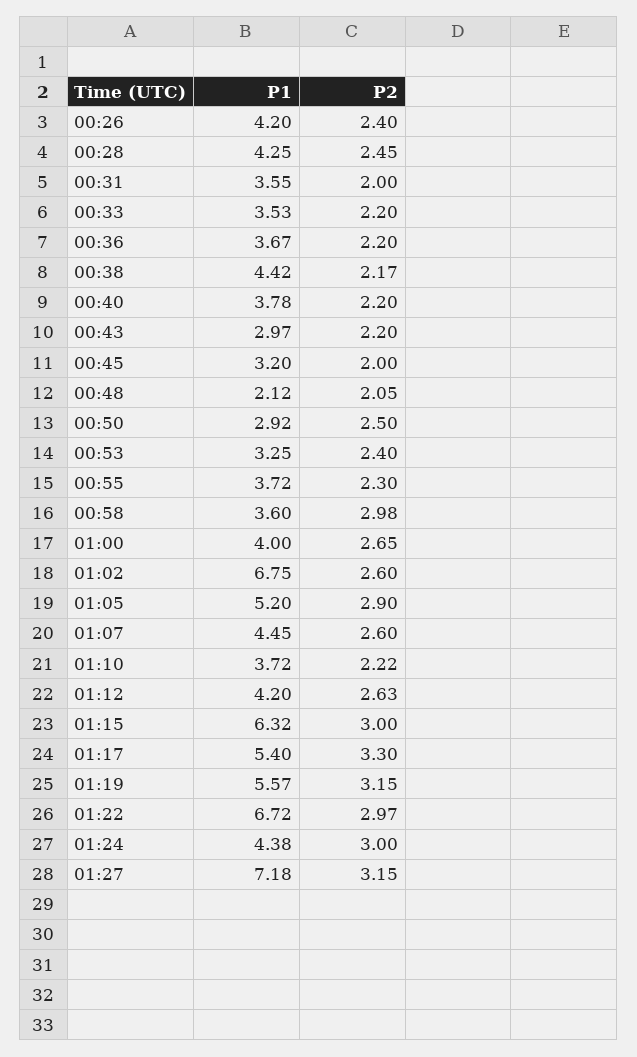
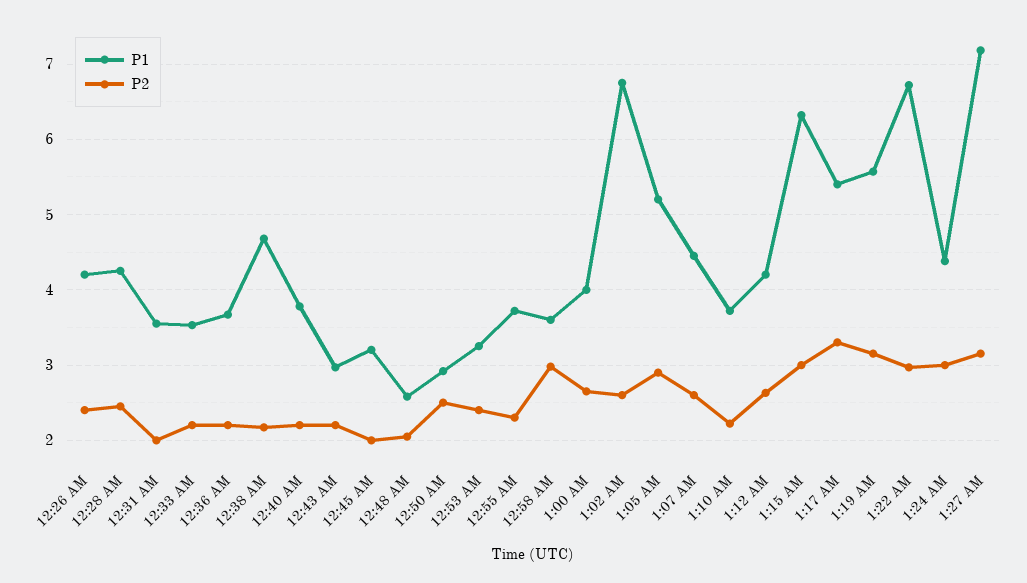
  {
    "P1": {
      "00:26": 4.2,
      "00:28": 4.25,
      "00:31": 3.55,
      "00:33": 3.53,
      "00:36": 3.67,
-     "00:38": 4.42,
+     "00:38": 4.7,
      "00:40": 3.78,
      "00:43": 2.97,
      "00:45": 3.2,
-     "00:48": 2.12,
+     "00:48": 2.6,
      "00:50": 2.92,
      "00:53": 3.25,
      "00:55": 3.72,
      "00:58": 3.6,
      "01:00": 4,
      "01:02": 6.75,
      "01:05": 5.2,
      "01:07": 4.45,
      "01:10": 3.72,
      "01:12": 4.2,
      "01:15": 6.32,
      "01:17": 5.4,
      "01:19": 5.57,
      "01:22": 6.72,
      "01:24": 4.38,
      "01:27": 7.18
    },
    "P2": {
      "00:26": 2.4,
      "00:28": 2.45,
      "00:31": 2,
      "00:33": 2.2,
      "00:36": 2.2,
      "00:38": 2.17,
      "00:40": 2.2,
      "00:43": 2.2,
      "00:45": 2,
      "00:48": 2.05,
      "00:50": 2.5,
      "00:53": 2.4,
      "00:55": 2.3,
      "00:58": 2.98,
      "01:00": 2.65,
      "01:02": 2.6,
      "01:05": 2.9,
      "01:07": 2.6,
      "01:10": 2.22,
      "01:12": 2.63,
      "01:15": 3,
      "01:17": 3.3,
      "01:19": 3.15,
      "01:22": 2.97,
      "01:24": 3,
      "01:27": 3.15
    }
  }

